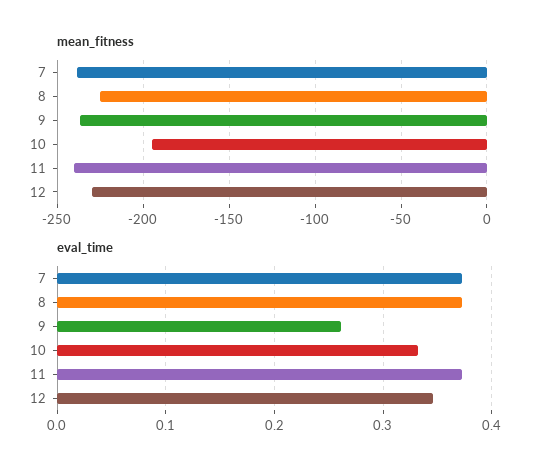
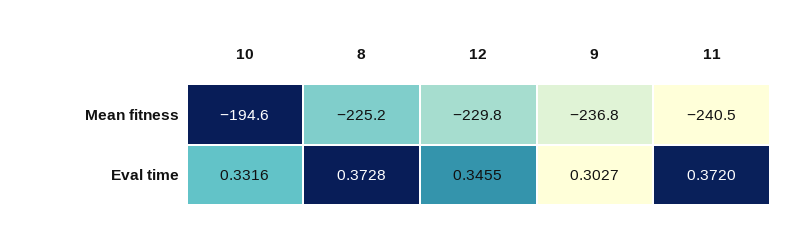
  {
    "mean_fitness": {
-     "7": -240,
      "8": -225.2,
      "9": -236.8,
      "10": -194.6,
      "11": -240.5,
      "12": -229.8
    },
    "eval_time": {
-     "7": 0.37,
      "8": 0.3728,
-     "9": 0.26,
+     "9": 0.3027,
      "10": 0.3316,
      "11": 0.372,
      "12": 0.3455
    }
  }

